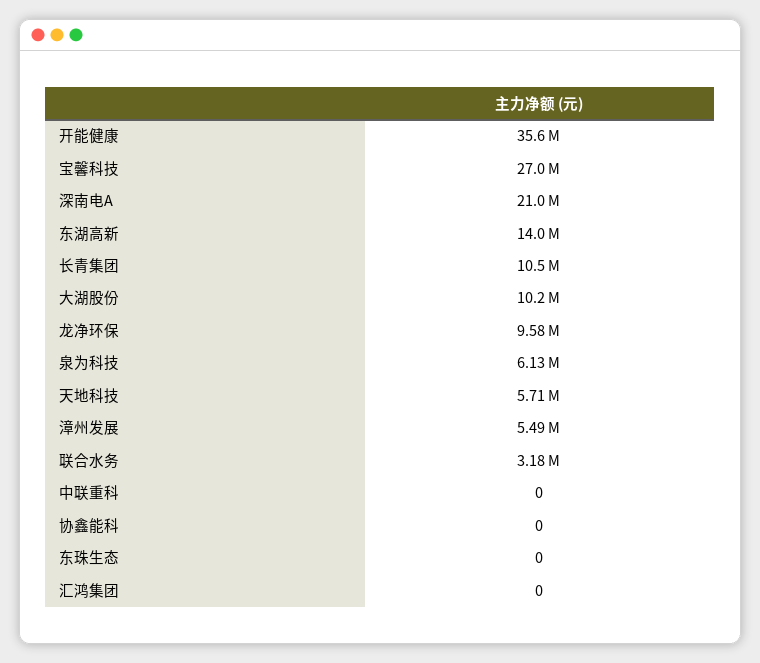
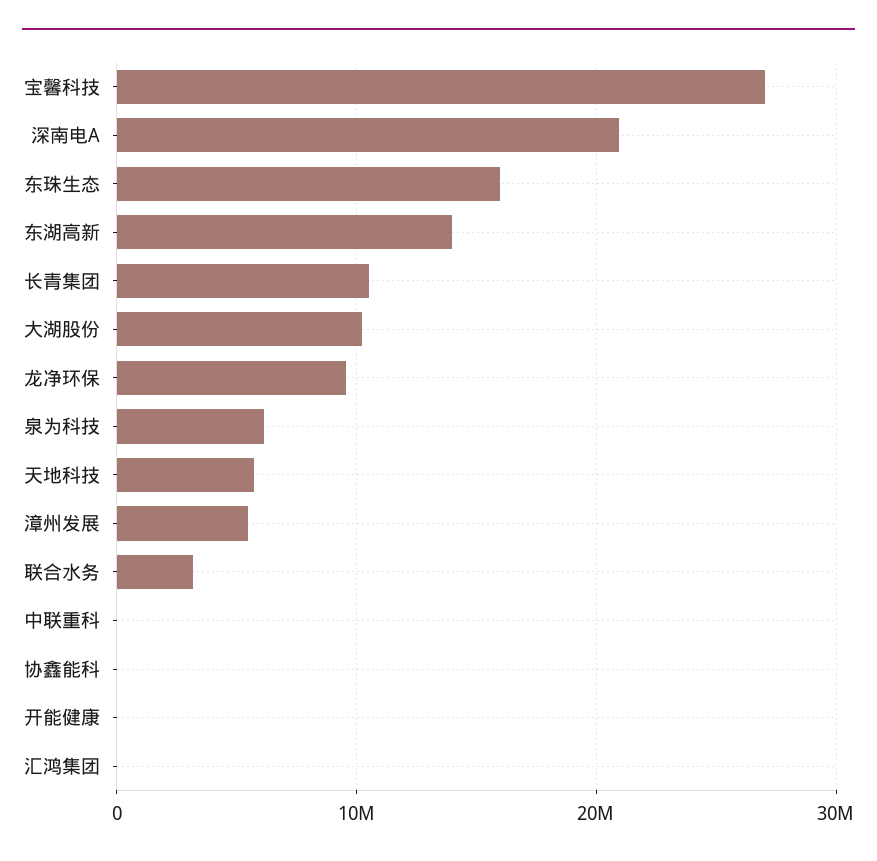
  {
-   "开能健康": 35600000,
+   "开能健康": 0,
    "宝馨科技": 27000000,
    "深南电A": 21000000,
    "东湖高新": 14000000,
    "长青集团": 10500000,
    "大湖股份": 10200000,
    "龙净环保": 9580000,
    "泉为科技": 6130000,
    "天地科技": 5710000,
    "漳州发展": 5490000,
    "联合水务": 3180000,
    "中联重科": 0,
    "协鑫能科": 0,
-   "东珠生态": 0,
+   "东珠生态": 16000000,
    "汇鸿集团": 0
  }

